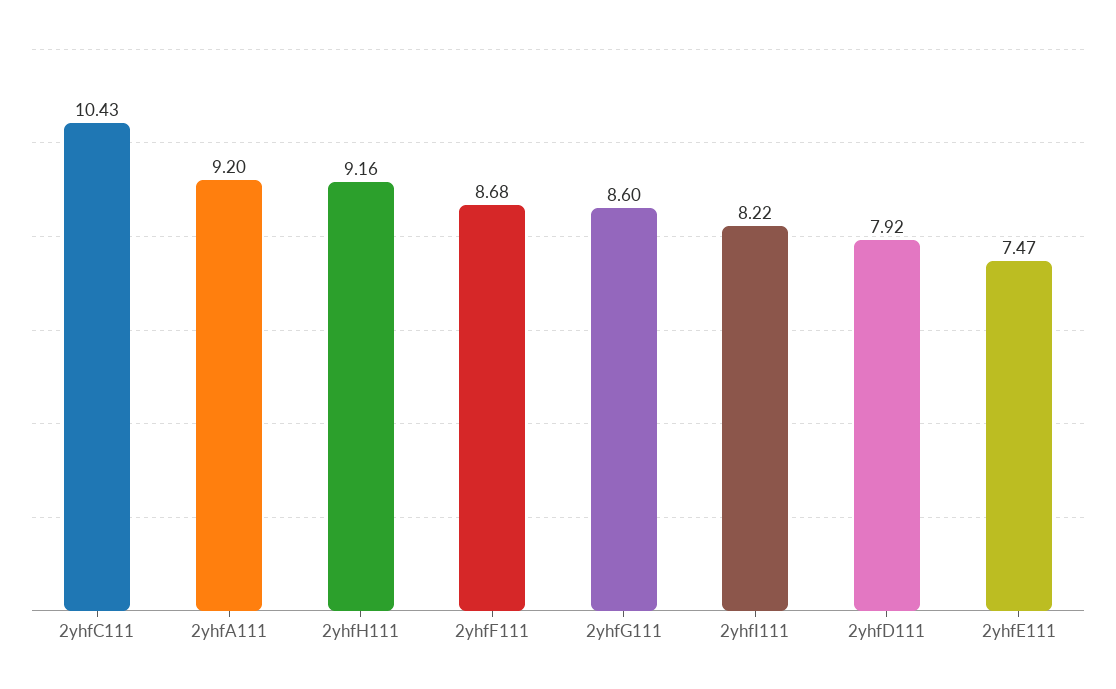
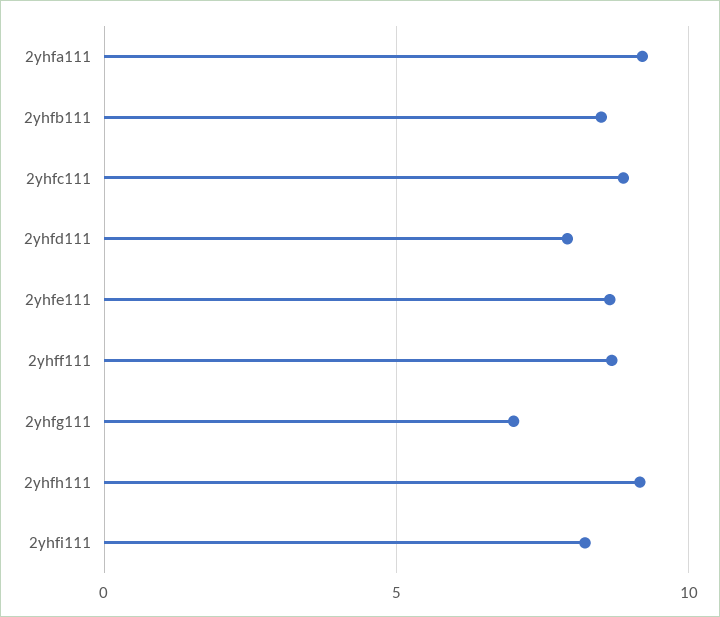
  {
-   "2yhfC111": 10.43,
+   "2yhfC111": 9,
    "2yhfA111": 9.2,
    "2yhfH111": 9.16,
    "2yhfF111": 8.68,
-   "2yhfG111": 8.6,
+   "2yhfG111": 7,
    "2yhfI111": 8.22,
    "2yhfD111": 7.92,
-   "2yhfE111": 7.47
+   "2yhfE111": 8.5,
+   "2yhfb111": 8.5
  }

